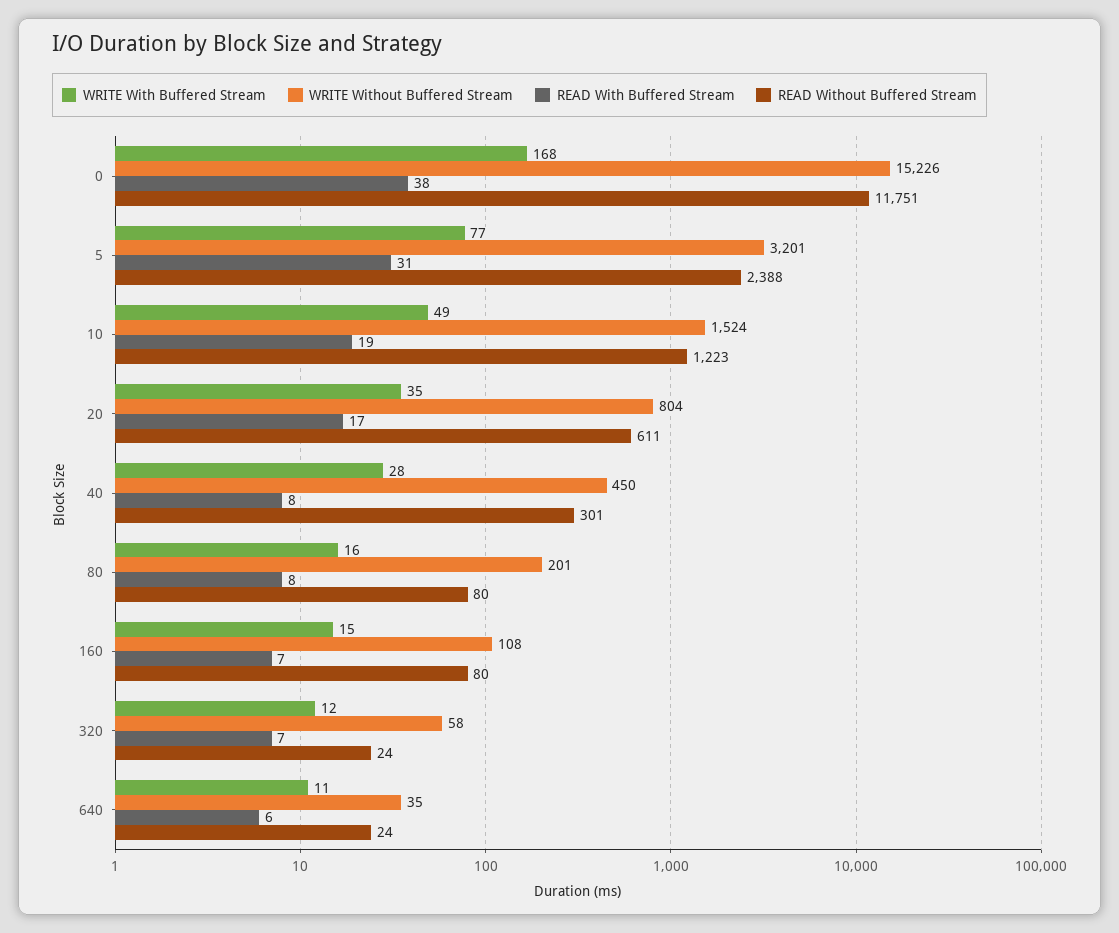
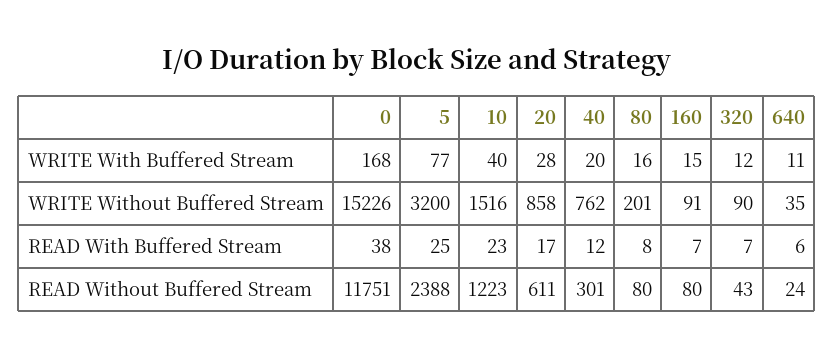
  {
    "WRITE With Buffered Stream": {
      "0": 168,
      "5": 77,
-     "10": 49,
+     "10": 40,
-     "20": 35,
+     "20": 28,
-     "40": 28,
+     "40": 20,
      "80": 16,
      "160": 15,
      "320": 12,
      "640": 11
    },
    "WRITE Without Buffered Stream": {
      "0": 15226,
-     "5": 3201,
+     "5": 3200,
-     "10": 1524,
+     "10": 1516,
-     "20": 804,
+     "20": 858,
-     "40": 450,
+     "40": 762,
      "80": 201,
-     "160": 108,
+     "160": 91,
-     "320": 58,
+     "320": 90,
      "640": 35
    },
    "READ With Buffered Stream": {
      "0": 38,
-     "5": 31,
+     "5": 25,
-     "10": 19,
+     "10": 23,
      "20": 17,
-     "40": 8,
+     "40": 12,
      "80": 8,
      "160": 7,
      "320": 7,
      "640": 6
    },
    "READ Without Buffered Stream": {
      "0": 11751,
      "5": 2388,
      "10": 1223,
      "20": 611,
      "40": 301,
      "80": 80,
      "160": 80,
-     "320": 24,
+     "320": 43,
      "640": 24
    }
  }

